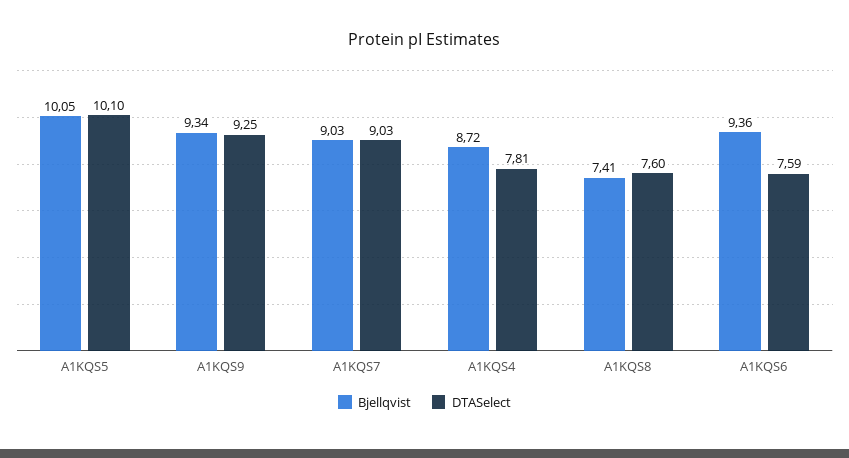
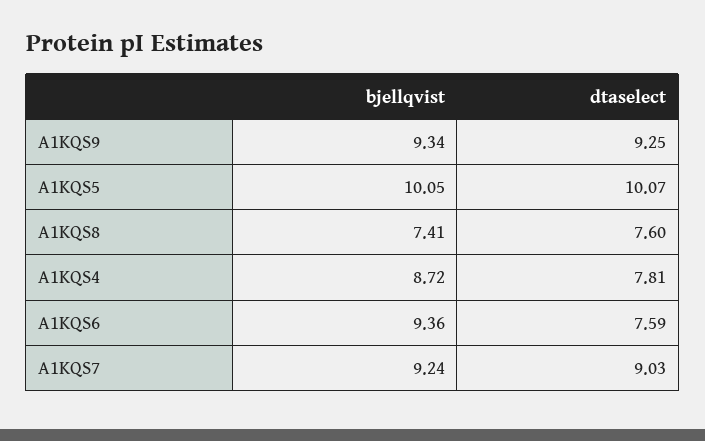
  {
    "Bjellqvist": {
      "A1KQS5": 10.05,
      "A1KQS9": 9.34,
-     "A1KQS7": 9.03,
+     "A1KQS7": 9.24,
      "A1KQS4": 8.72,
      "A1KQS8": 7.41,
      "A1KQS6": 9.36
    },
    "DTASelect": {
-     "A1KQS5": 10.1,
+     "A1KQS5": 10.07,
      "A1KQS9": 9.25,
      "A1KQS7": 9.03,
      "A1KQS4": 7.81,
      "A1KQS8": 7.6,
      "A1KQS6": 7.59
    }
  }

